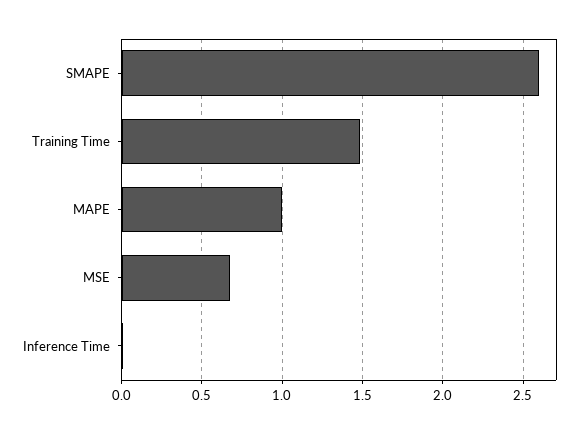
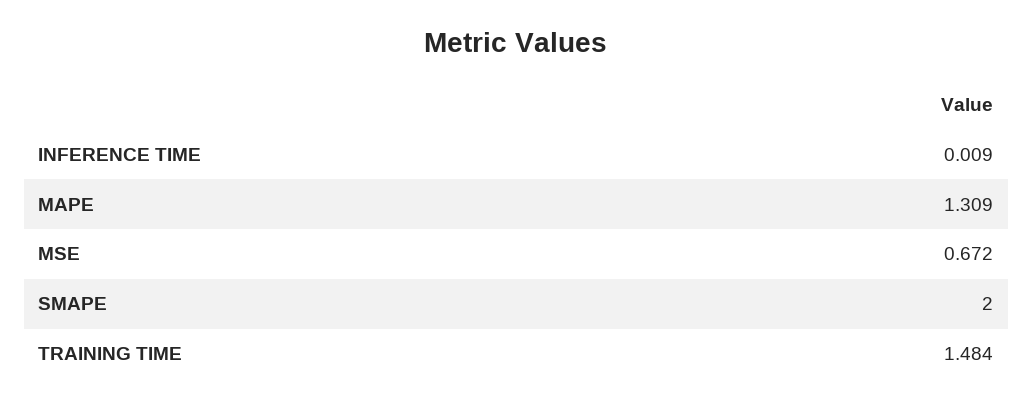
  {
-   "SMAPE": 2.6,
+   "SMAPE": 2,
    "Training Time": 1.484,
-   "MAPE": 1,
+   "MAPE": 1.309,
    "MSE": 0.672,
    "Inference Time": 0.009
  }

